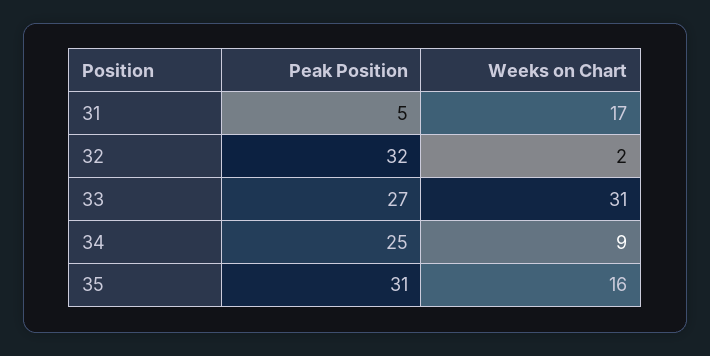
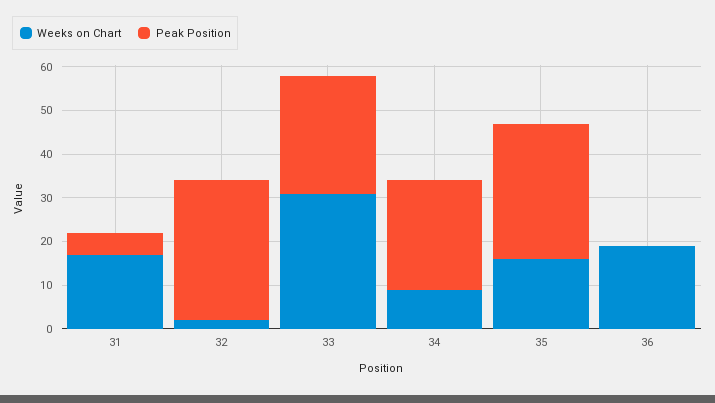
  {
    "Peak Position": {
      "31": 5,
      "32": 32,
      "33": 27,
      "34": 25,
-     "35": 31
+     "35": 31,
+     "36": 0
    },
    "Weeks on Chart": {
      "31": 17,
      "32": 2,
      "33": 31,
      "34": 9,
-     "35": 16
+     "35": 16,
+     "36": 20
    }
  }

